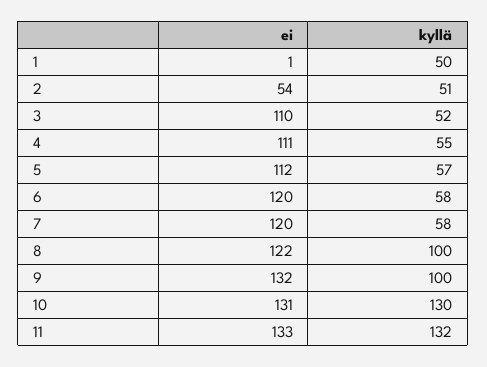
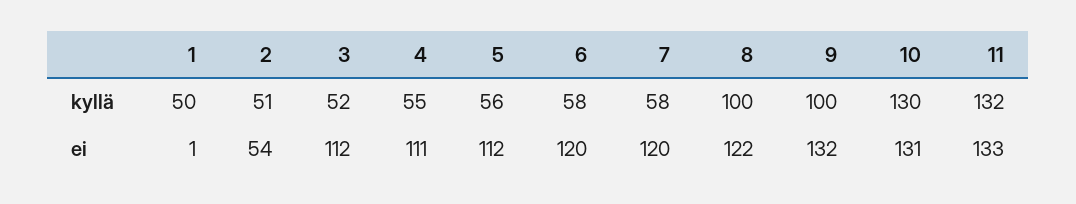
  {
    "ei": {
      "1": 1,
      "2": 54,
-     "3": 110,
+     "3": 112,
      "4": 111,
      "5": 112,
      "6": 120,
      "7": 120,
      "8": 122,
      "9": 132,
      "10": 131,
      "11": 133
    },
    "kyllä": {
      "1": 50,
      "2": 51,
      "3": 52,
      "4": 55,
-     "5": 57,
+     "5": 56,
      "6": 58,
      "7": 58,
      "8": 100,
      "9": 100,
      "10": 130,
      "11": 132
    }
  }

